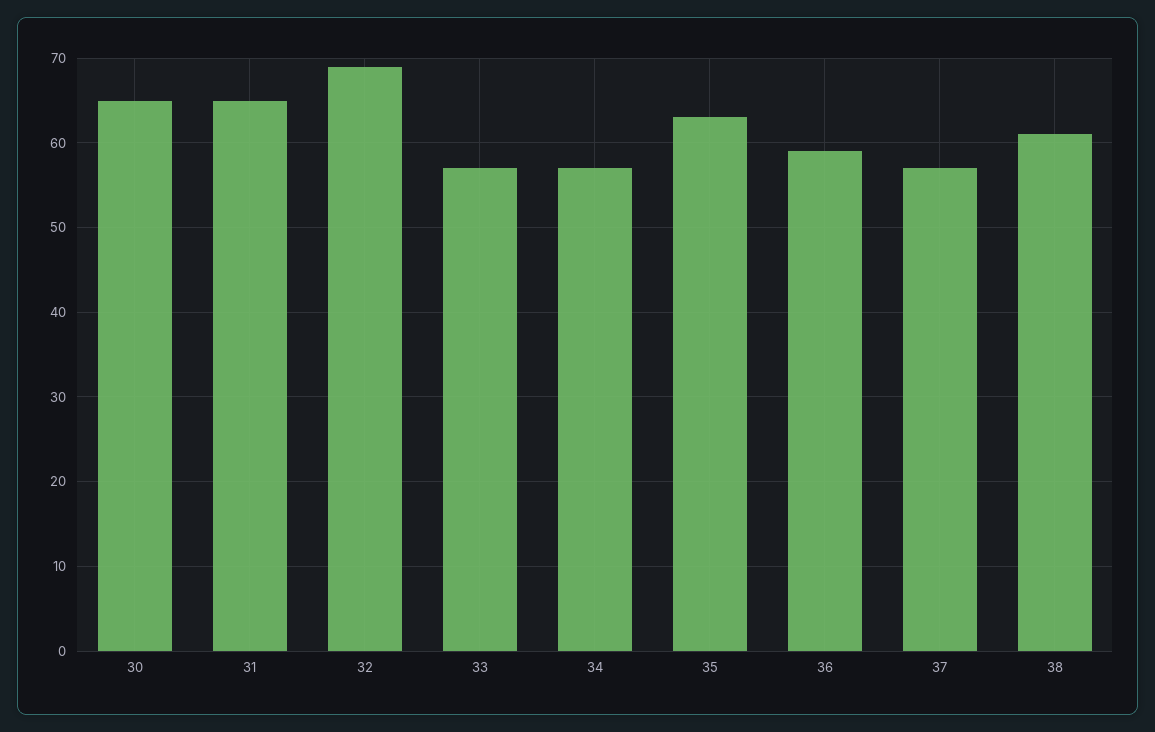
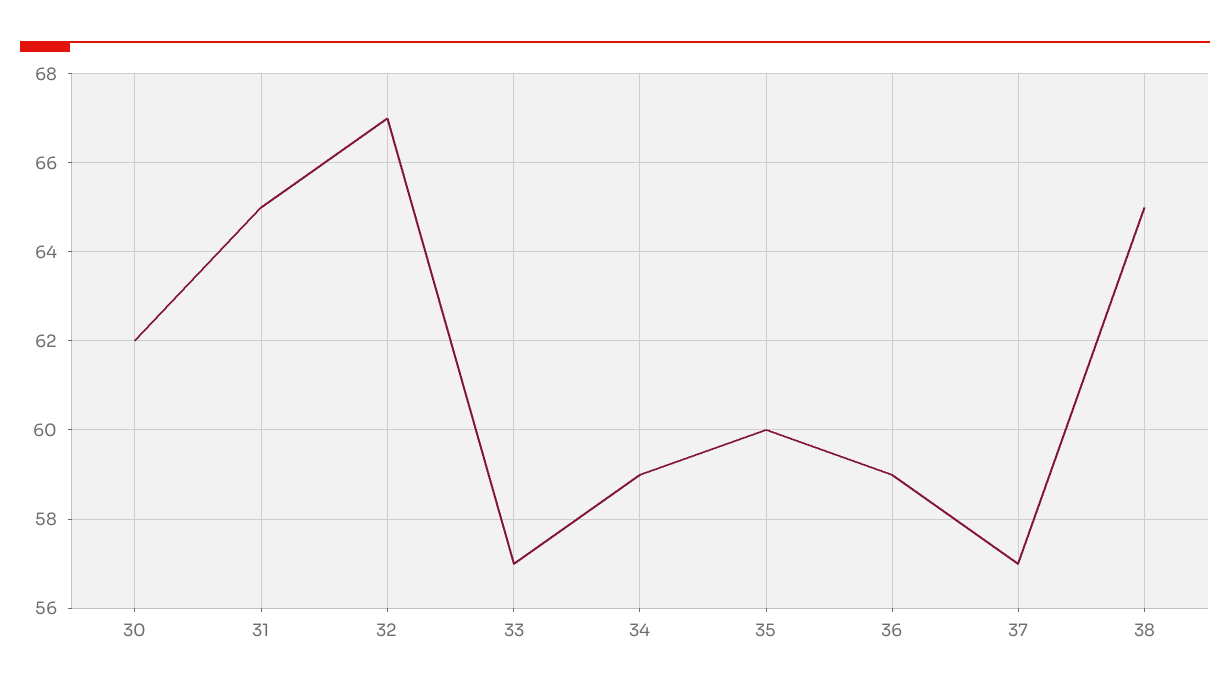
  {
-   "30": 65,
+   "30": 62,
    "31": 65,
-   "32": 69,
+   "32": 67,
    "33": 57,
-   "34": 57,
+   "34": 59,
-   "35": 63,
+   "35": 60,
    "36": 59,
    "37": 57,
-   "38": 61
+   "38": 65
  }

